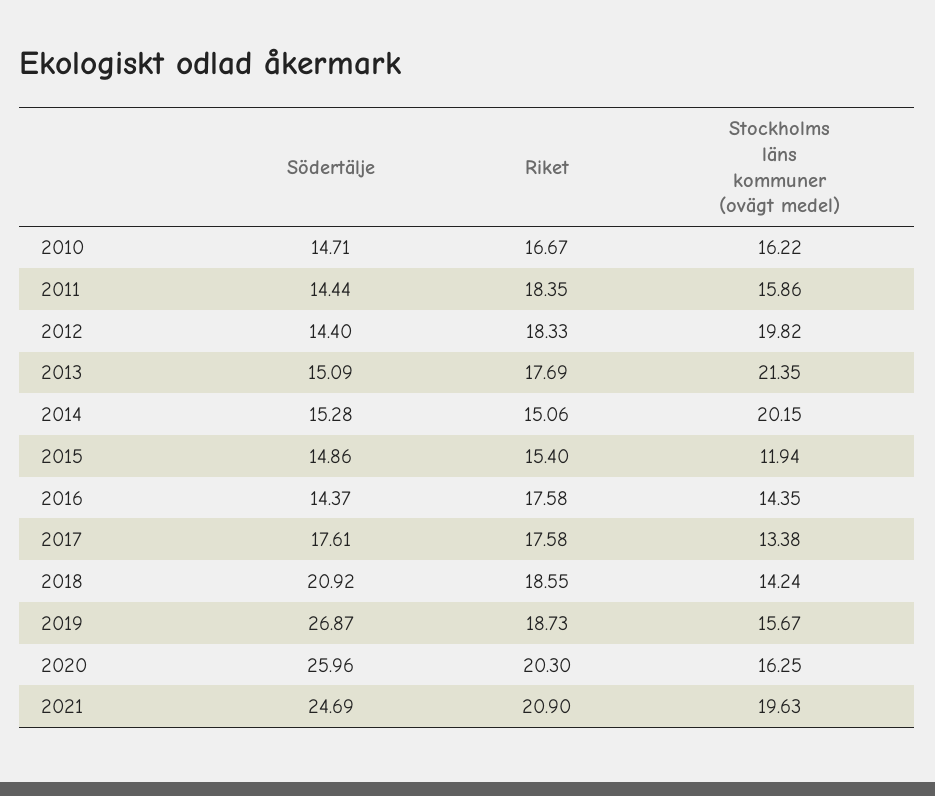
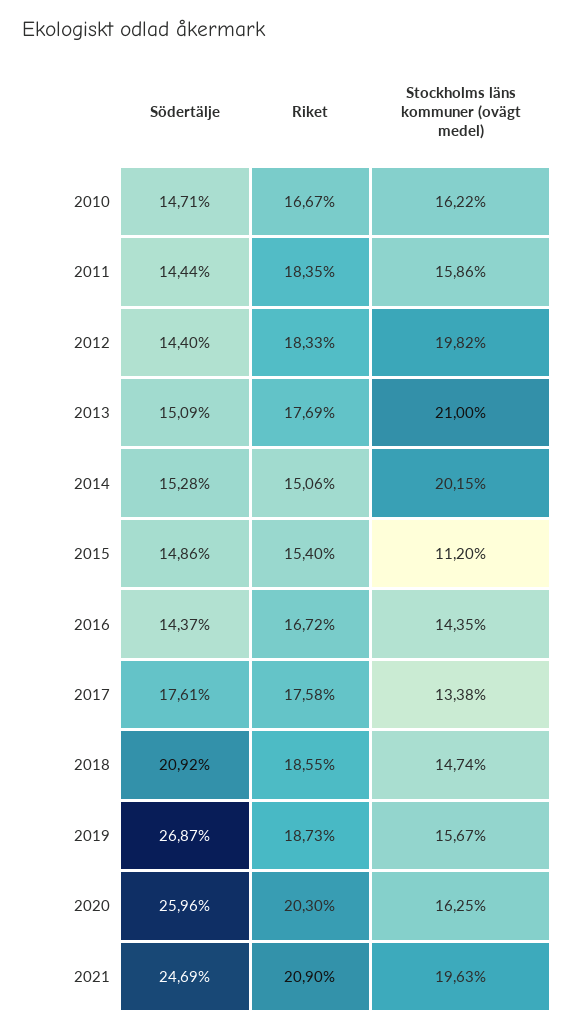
  {
    "Södertälje": {
      "2010": 14.71,
      "2011": 14.44,
      "2012": 14.4,
      "2013": 15.09,
      "2014": 15.28,
      "2015": 14.86,
      "2016": 14.37,
      "2017": 17.61,
      "2018": 20.92,
      "2019": 26.87,
      "2020": 25.96,
      "2021": 24.69
    },
    "Riket": {
      "2010": 16.67,
      "2011": 18.35,
      "2012": 18.33,
      "2013": 17.69,
      "2014": 15.06,
      "2015": 15.4,
-     "2016": 17.58,
+     "2016": 16.72,
      "2017": 17.58,
      "2018": 18.55,
      "2019": 18.73,
      "2020": 20.3,
      "2021": 20.9
    },
    "Stockholms läns kommuner (ovägt medel)": {
      "2010": 16.22,
      "2011": 15.86,
      "2012": 19.82,
-     "2013": 21.35,
+     "2013": 21,
      "2014": 20.15,
-     "2015": 11.94,
+     "2015": 11.2,
      "2016": 14.35,
      "2017": 13.38,
-     "2018": 14.24,
+     "2018": 14.74,
      "2019": 15.67,
      "2020": 16.25,
      "2021": 19.63
    }
  }

